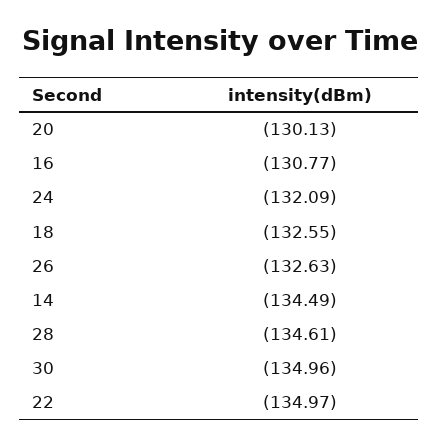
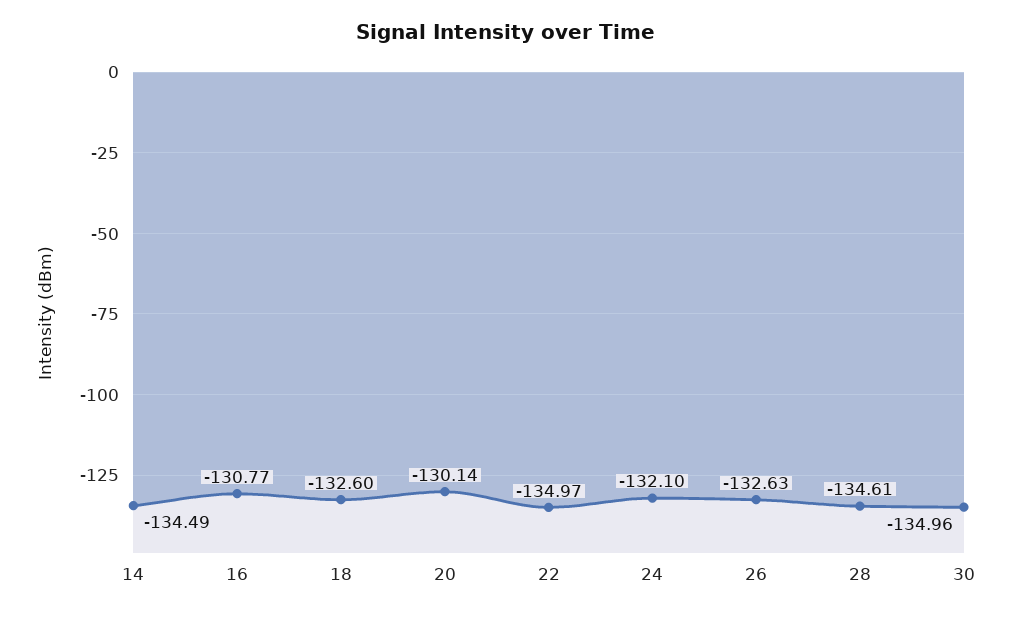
  {
-   "20": -130.13,
+   "20": -130.14,
    "16": -130.77,
-   "24": -132.09,
+   "24": -132.1,
-   "18": -132.55,
+   "18": -132.6,
    "26": -132.63,
    "14": -134.49,
    "28": -134.61,
    "30": -134.96,
    "22": -134.97
  }

